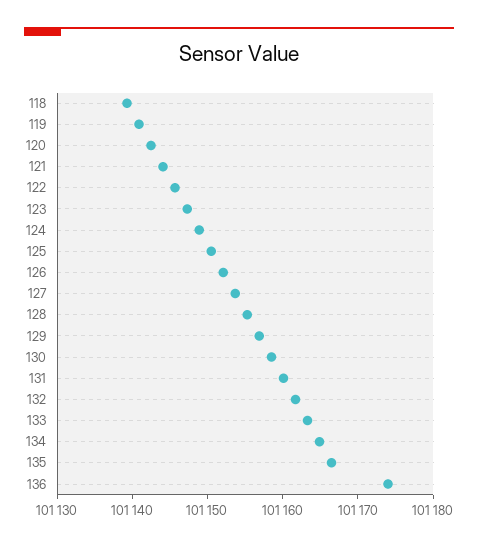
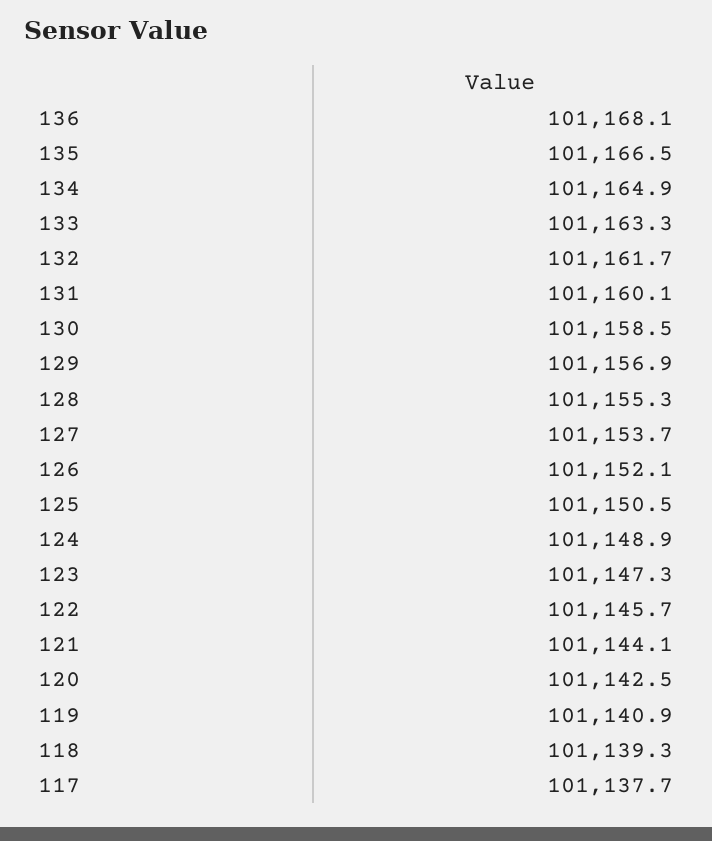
  {
    "118": 101139.3,
    "119": 101140.9,
    "120": 101142.5,
    "121": 101144.1,
    "122": 101145.7,
    "123": 101147.3,
    "124": 101148.9,
    "125": 101150.5,
    "126": 101152.1,
    "127": 101153.7,
    "128": 101155.3,
    "129": 101156.9,
    "130": 101158.5,
    "131": 101160.1,
    "132": 101161.7,
    "133": 101163.3,
    "134": 101164.9,
    "135": 101166.5,
-   "136": 101174
+   "136": 101168.1,
+   "117": 101137.7
  }

